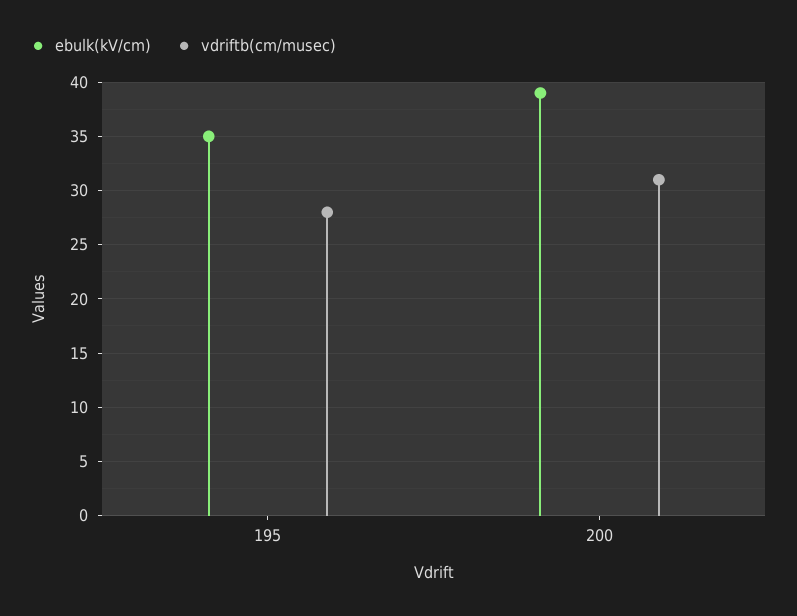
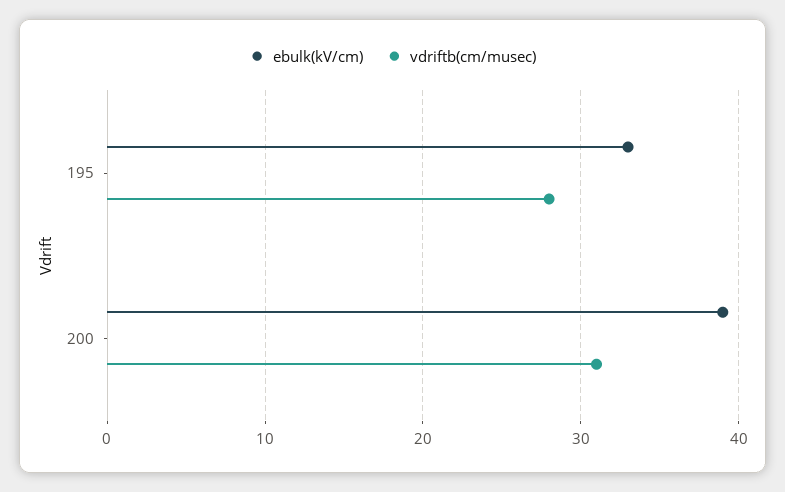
  {
    "ebulk(kV/cm)": {
-     "195": 35,
+     "195": 33,
      "200": 39
    },
    "vdriftb(cm/musec)": {
      "195": 28,
      "200": 31
    }
  }

